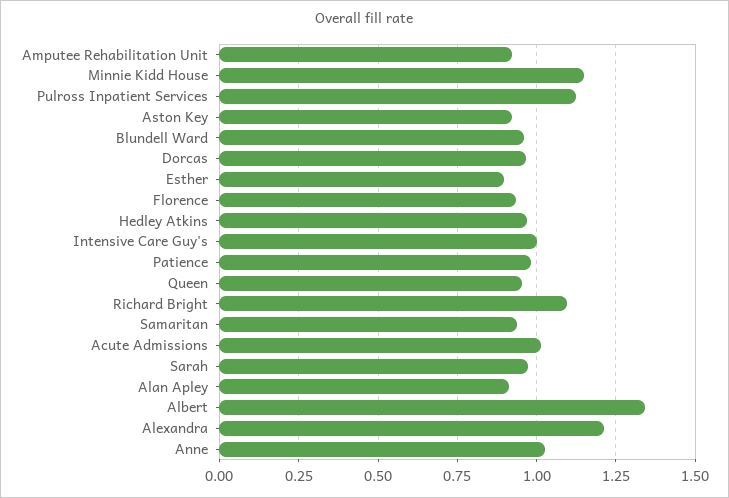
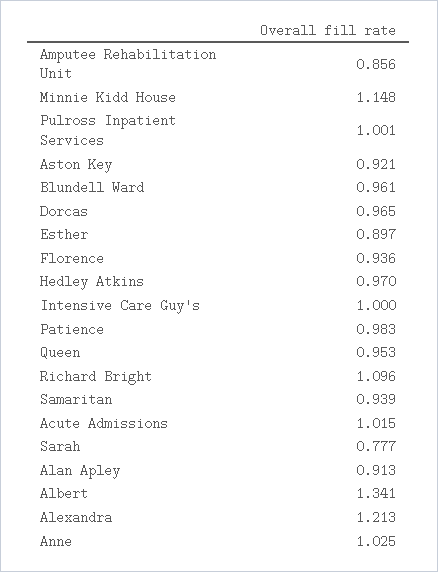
  {
-   "Amputee Rehabilitation Unit": 0.925,
+   "Amputee Rehabilitation Unit": 0.856,
    "Minnie Kidd House": 1.148,
-   "Pulross Inpatient Services": 1.125,
+   "Pulross Inpatient Services": 1.001,
    "Aston Key": 0.921,
    "Blundell Ward": 0.961,
    "Dorcas": 0.965,
    "Esther": 0.897,
    "Florence": 0.936,
    "Hedley Atkins": 0.97,
    "Intensive Care Guy's": 1,
    "Patience": 0.983,
    "Queen": 0.953,
    "Richard Bright": 1.096,
    "Samaritan": 0.939,
    "Acute Admissions": 1.015,
-   "Sarah": 0.975,
+   "Sarah": 0.777,
    "Alan Apley": 0.913,
    "Albert": 1.341,
    "Alexandra": 1.213,
    "Anne": 1.025
  }

